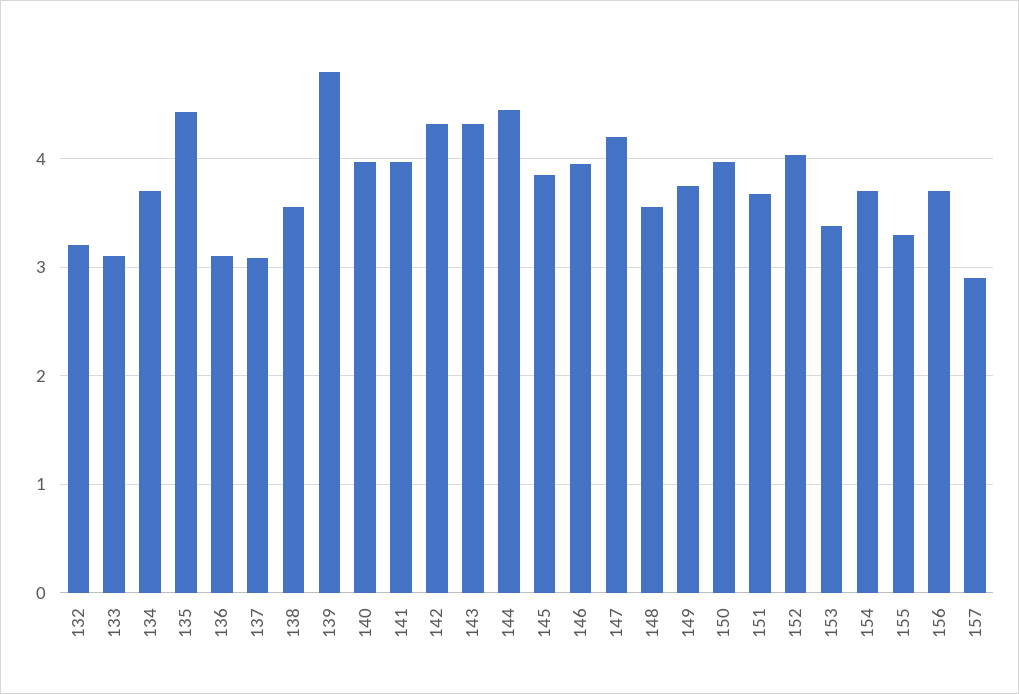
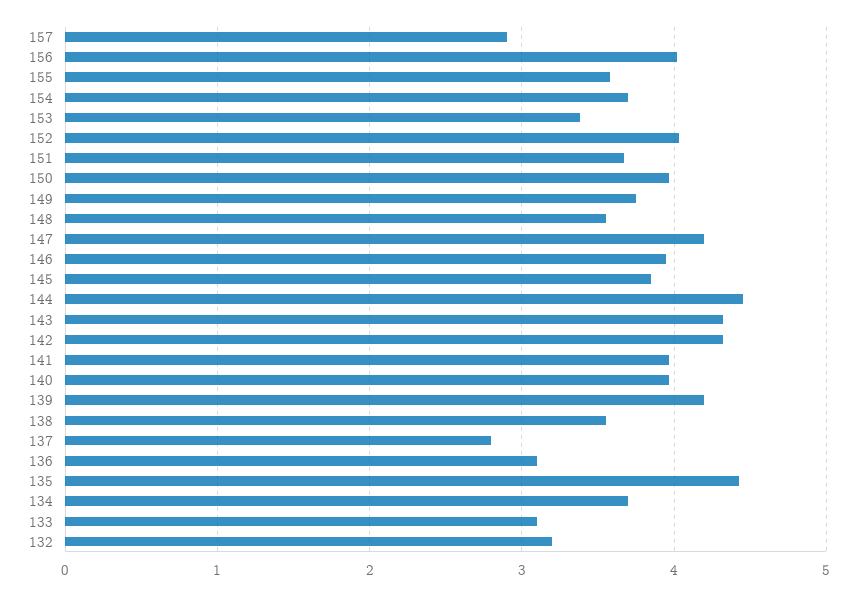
  {
    "132": 3.2,
    "133": 3.1,
    "134": 3.7,
    "135": 4.4,
    "136": 3.1,
-   "137": 3.1,
+   "137": 2.8,
    "138": 3.6,
-   "139": 4.8,
+   "139": 4.2,
    "140": 4,
    "141": 4,
    "142": 4.3,
    "143": 4.3,
    "144": 4.5,
    "145": 3.9,
    "146": 4,
    "147": 4.2,
    "148": 3.6,
    "149": 3.8,
    "150": 4,
    "151": 3.7,
    "152": 4,
    "153": 3.4,
    "154": 3.7,
-   "155": 3.3,
+   "155": 3.6,
-   "156": 3.7,
+   "156": 4,
    "157": 2.9
  }

